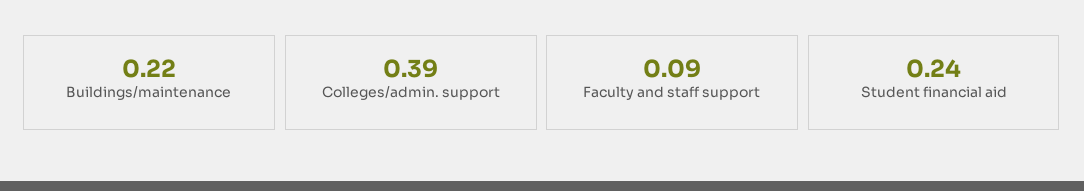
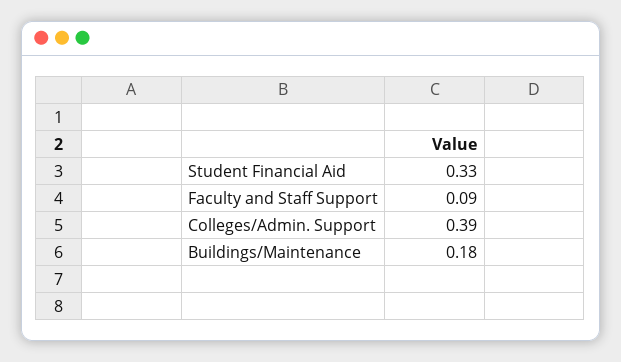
  {
-   "Buildings/maintenance": 0.22,
+   "Buildings/maintenance": 0.18,
    "Colleges/admin. support": 0.39,
    "Faculty and staff support": 0.09,
-   "Student financial aid": 0.24
+   "Student financial aid": 0.33
  }

